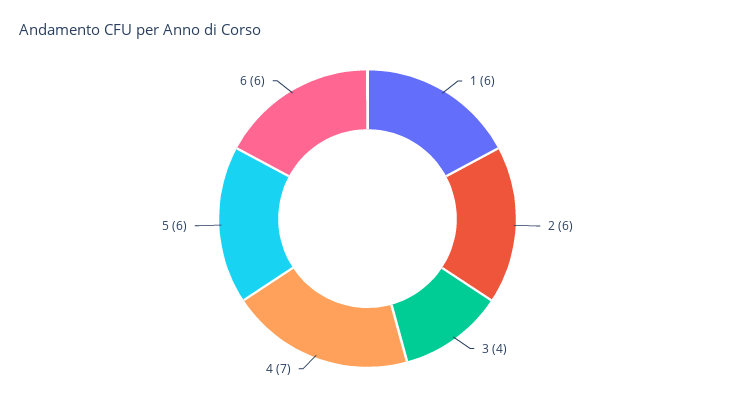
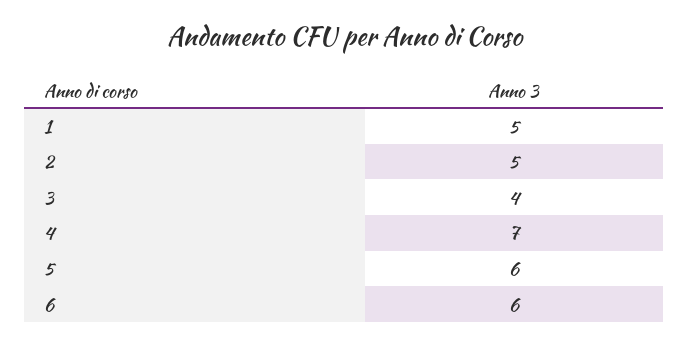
  {
-   "1": 6,
+   "1": 5,
-   "2": 6,
+   "2": 5,
    "3": 4,
    "4": 7,
    "5": 6,
    "6": 6
  }

